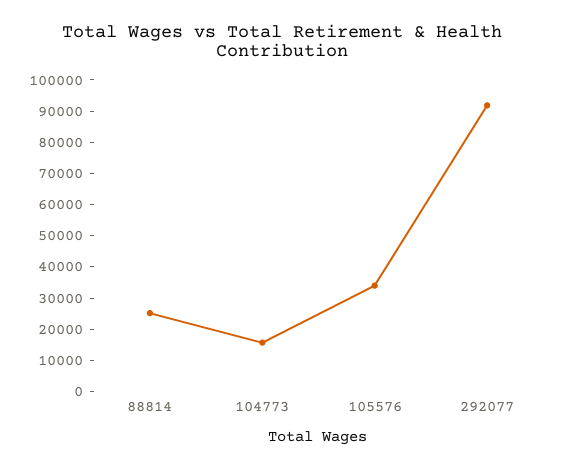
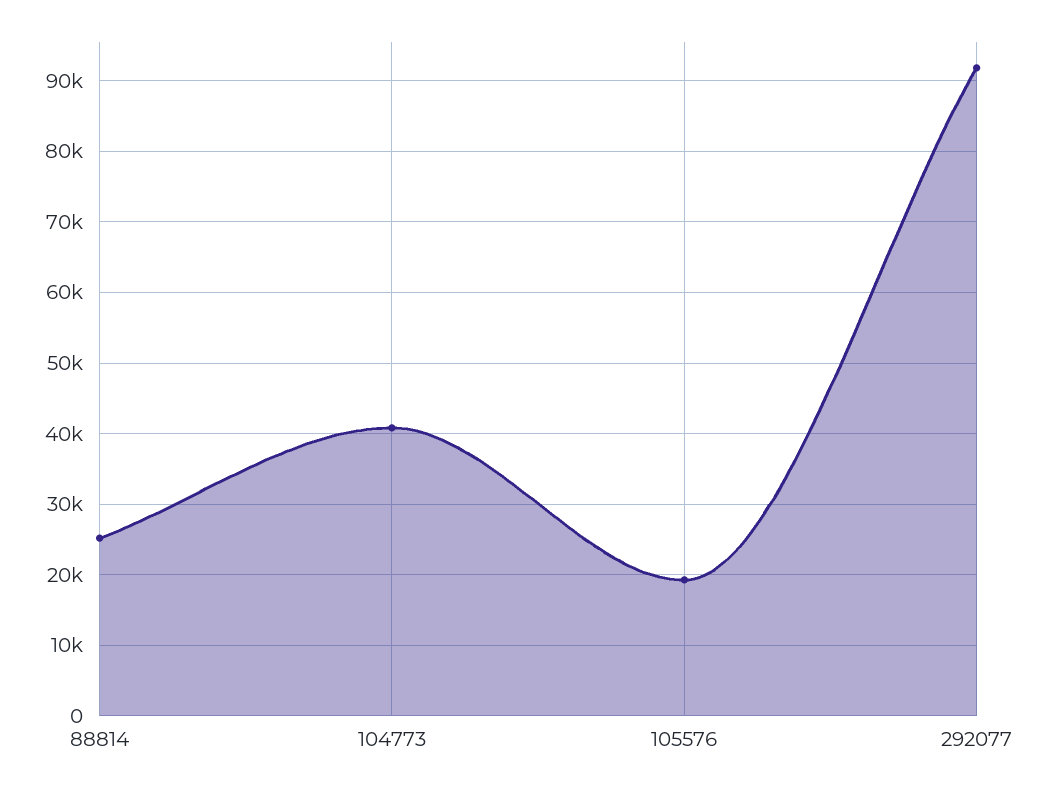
  {
    "88814": 25000,
-   "104773": 15000,
+   "104773": 41000,
-   "105576": 35000,
+   "105576": 19000,
    "292077": 92000
  }

